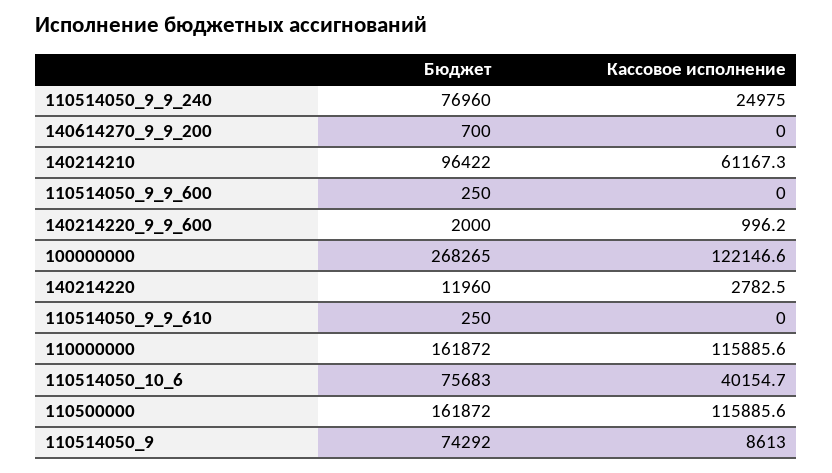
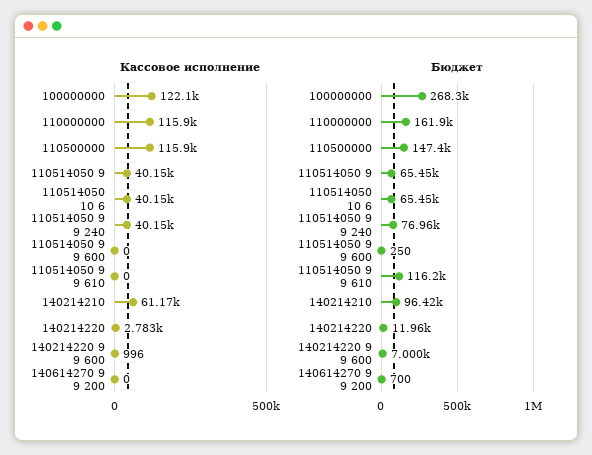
  {
    "Бюджет": {
      "110514050_9_9_240": 76960,
      "140614270_9_9_200": 700,
      "140214210": 96422,
      "110514050_9_9_600": 250,
-     "140214220_9_9_600": 2000,
+     "140214220_9_9_600": 7000,
      "100000000": 268265,
      "140214220": 11960,
-     "110514050_9_9_610": 250,
+     "110514050_9_9_610": 116200,
      "110000000": 161872,
-     "110514050_10_6": 75683,
+     "110514050_10_6": 65450,
-     "110500000": 161872,
+     "110500000": 147400,
-     "110514050_9": 74292
+     "110514050_9": 65450
    },
    "Кассовое исполнение": {
-     "110514050_9_9_240": 24975,
+     "110514050_9_9_240": 40150,
      "140614270_9_9_200": 0,
      "140214210": 61167.3,
      "110514050_9_9_600": 0,
      "140214220_9_9_600": 996.2,
      "100000000": 122146.6,
      "140214220": 2782.5,
      "110514050_9_9_610": 0,
      "110000000": 115885.6,
      "110514050_10_6": 40154.7,
      "110500000": 115885.6,
-     "110514050_9": 8613
+     "110514050_9": 40150
    }
  }

